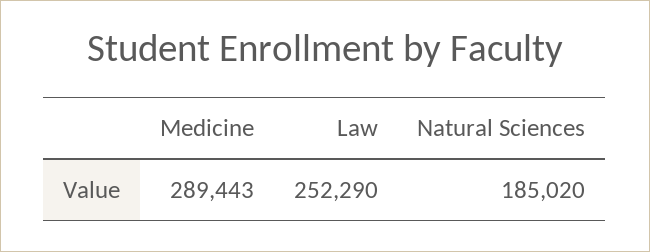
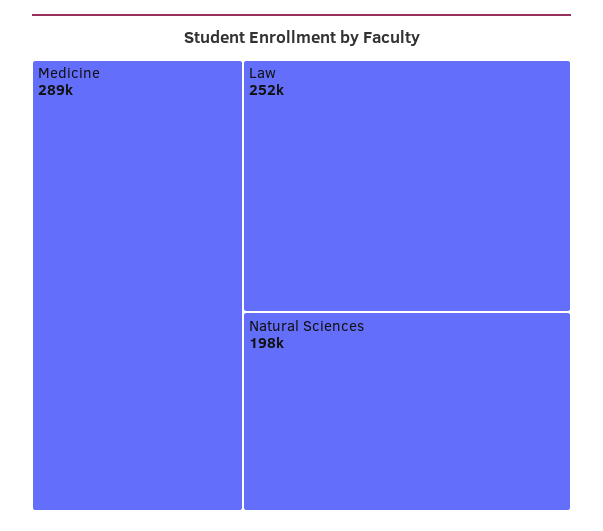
  {
    "Medicine": 289443,
    "Law": 252290,
-   "Natural Sciences": 185020
+   "Natural Sciences": 198000
  }

